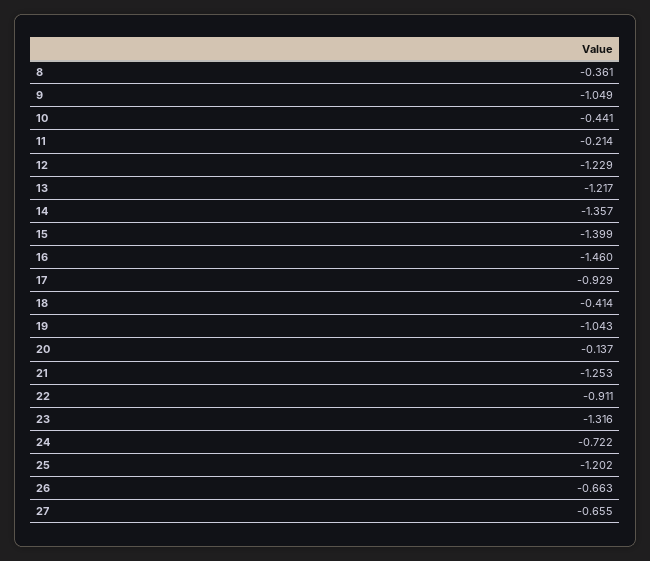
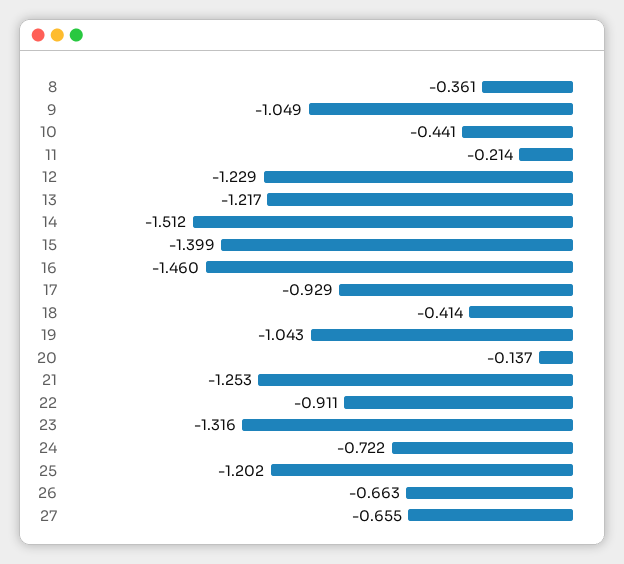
  {
    "8": -0.361,
    "9": -1.049,
    "10": -0.441,
    "11": -0.214,
    "12": -1.229,
    "13": -1.217,
-   "14": -1.357,
+   "14": -1.512,
    "15": -1.399,
    "16": -1.46,
    "17": -0.929,
    "18": -0.414,
    "19": -1.043,
    "20": -0.137,
    "21": -1.253,
    "22": -0.911,
    "23": -1.316,
    "24": -0.722,
    "25": -1.202,
    "26": -0.663,
    "27": -0.655
  }

